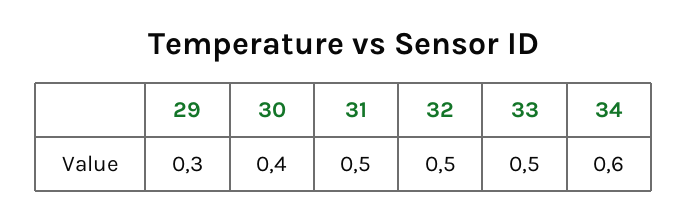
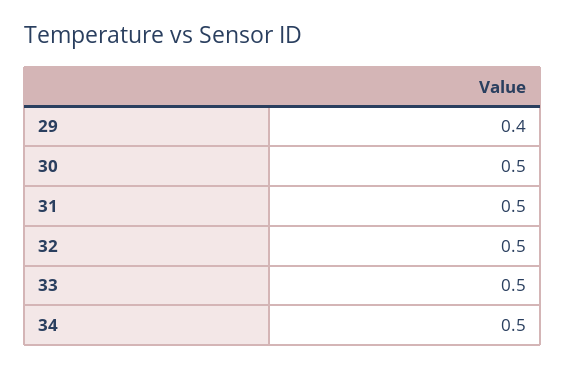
  {
-   "29": 0.3,
+   "29": 0.4,
-   "30": 0.4,
+   "30": 0.5,
    "31": 0.5,
    "32": 0.5,
    "33": 0.5,
-   "34": 0.6
+   "34": 0.5
  }

